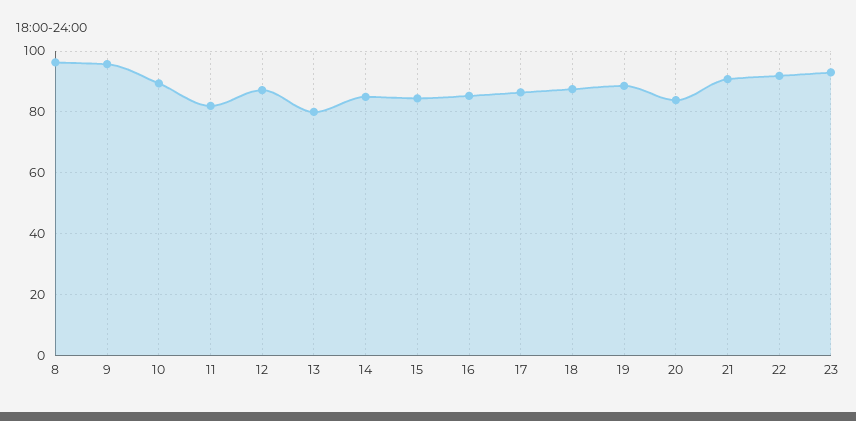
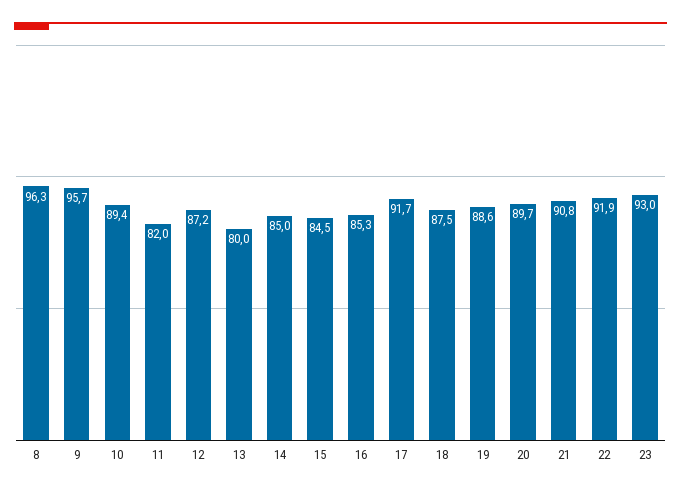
  {
    "8": 96.3,
    "9": 95.7,
    "10": 89.4,
    "11": 82,
    "12": 87.2,
    "13": 80,
    "14": 85,
    "15": 84.5,
    "16": 85.3,
-   "17": 86,
+   "17": 91.7,
    "18": 87.5,
    "19": 88.6,
-   "20": 84,
+   "20": 89.7,
    "21": 90.8,
    "22": 91.9,
    "23": 93
  }

